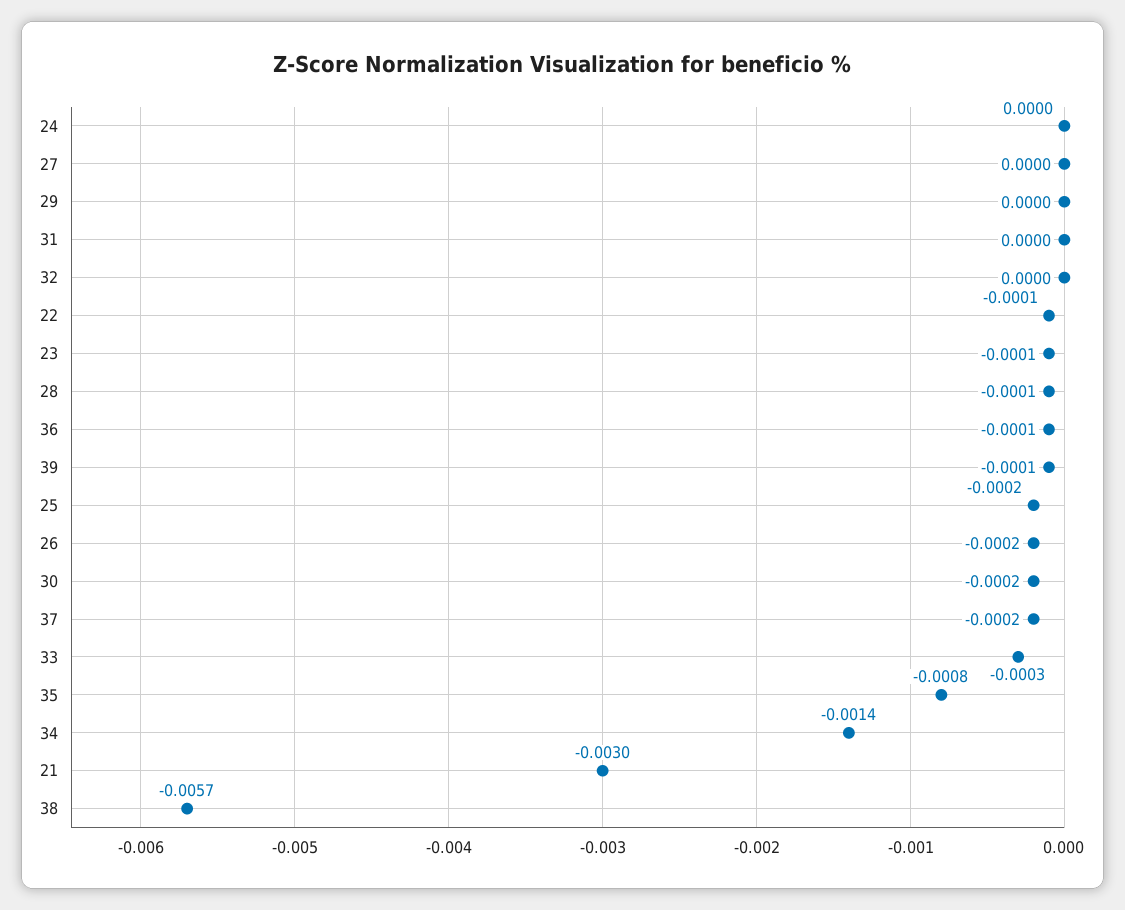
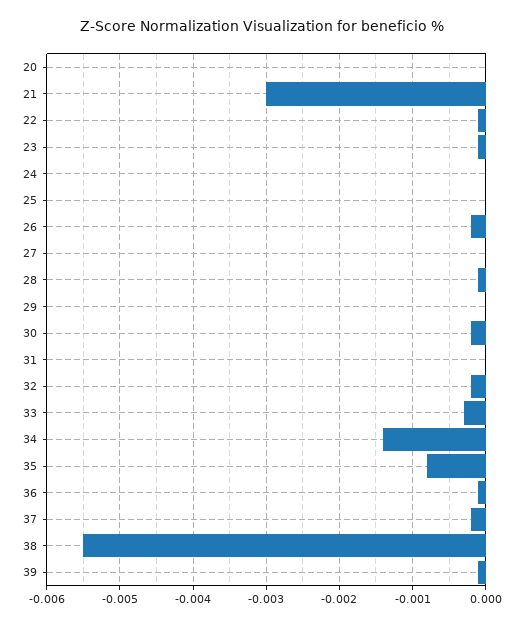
  {
    "24": 0,
    "27": 0,
    "29": 0,
    "31": 0,
-   "32": 0,
+   "32": -0.0002,
    "22": -0.0001,
    "23": -0.0001,
    "28": -0.0001,
    "36": -0.0001,
    "39": -0.0001,
-   "25": -0.0002,
+   "25": 0,
    "26": -0.0002,
    "30": -0.0002,
    "37": -0.0002,
    "33": -0.0003,
    "35": -0.0008,
    "34": -0.0014,
    "21": -0.003,
-   "38": -0.0057
+   "38": -0.0055,
+   "20": 0
  }

